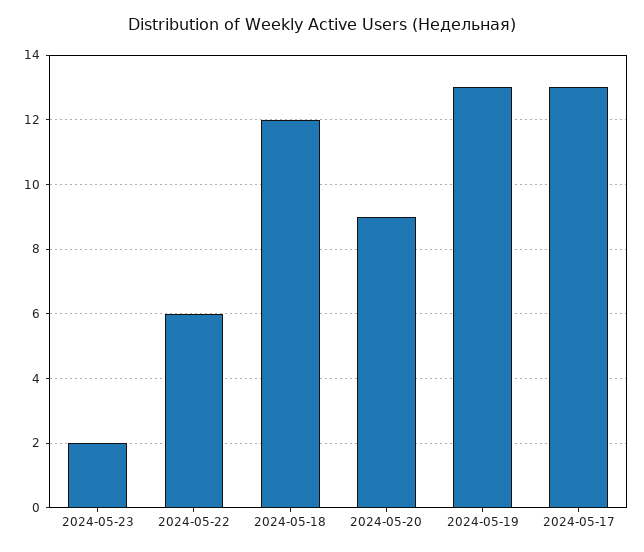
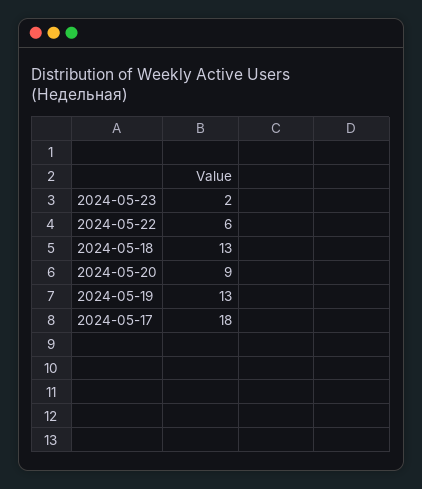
  {
    "2024-05-23": 2,
    "2024-05-22": 6,
-   "2024-05-18": 12,
+   "2024-05-18": 13,
    "2024-05-20": 9,
    "2024-05-19": 13,
-   "2024-05-17": 13
+   "2024-05-17": 18
  }

